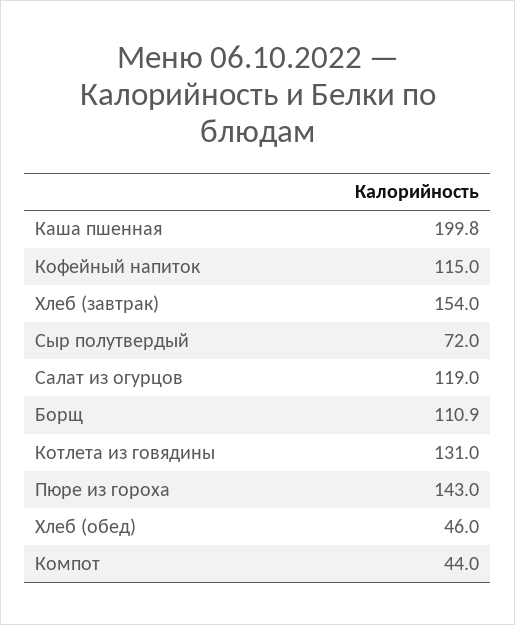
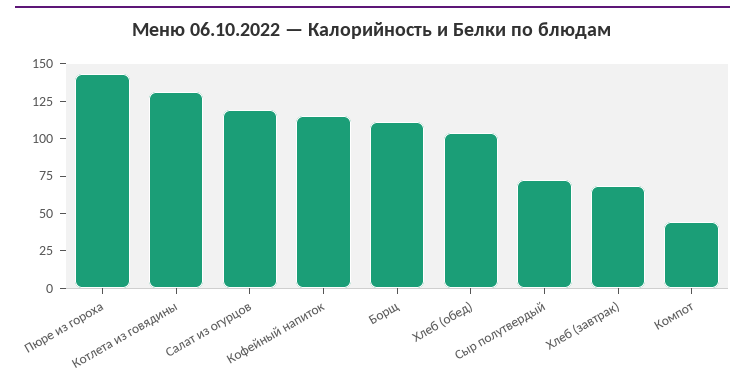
  {
-   "Каша пшенная": 199.8,
    "Кофейный напиток": 115,
-   "Хлеб (завтрак)": 154,
+   "Хлеб (завтрак)": 75,
    "Сыр полутвердый": 72,
    "Салат из огурцов": 119,
    "Борщ": 110.9,
    "Котлета из говядины": 131,
    "Пюре из гороха": 143,
-   "Хлеб (обед)": 46,
+   "Хлеб (обед)": 100,
    "Компот": 44
  }

